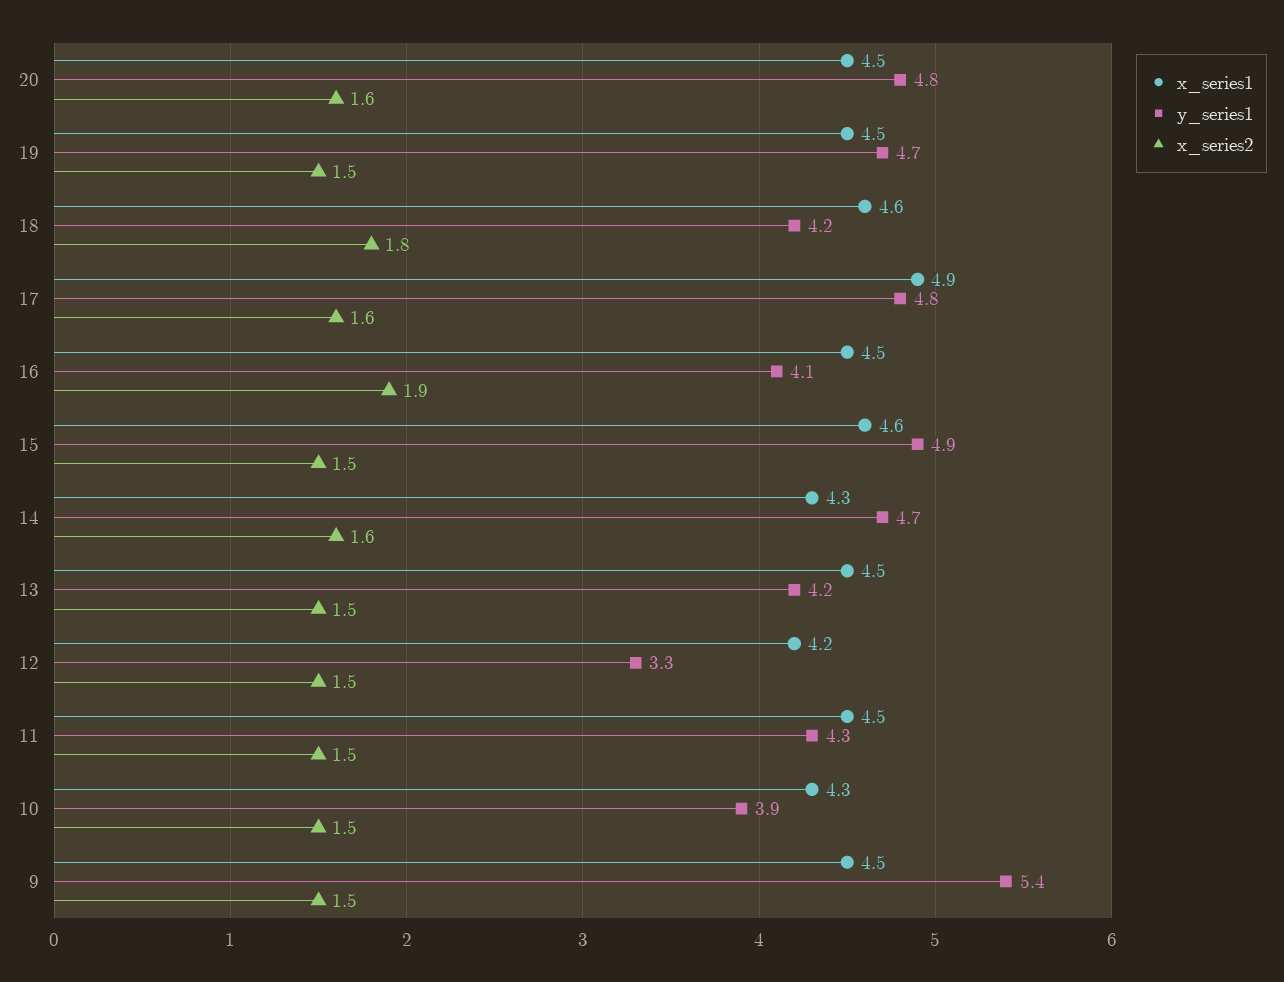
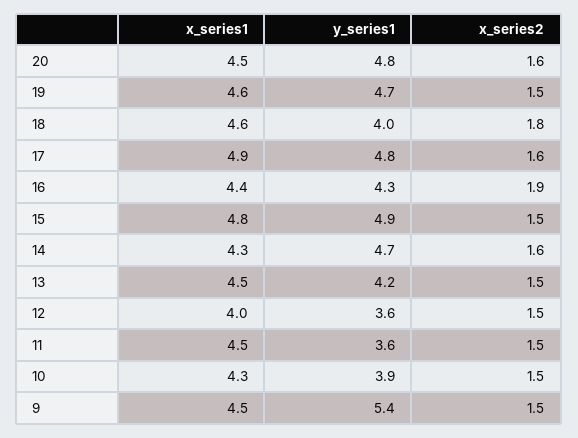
  {
    "x_series1": {
      "20": 4.5,
-     "19": 4.5,
+     "19": 4.6,
      "18": 4.6,
      "17": 4.9,
-     "16": 4.5,
+     "16": 4.4,
-     "15": 4.6,
+     "15": 4.8,
      "14": 4.3,
      "13": 4.5,
-     "12": 4.2,
+     "12": 4,
      "11": 4.5,
      "10": 4.3,
      "9": 4.5
    },
    "y_series1": {
      "20": 4.8,
      "19": 4.7,
-     "18": 4.2,
+     "18": 4,
      "17": 4.8,
-     "16": 4.1,
+     "16": 4.3,
      "15": 4.9,
      "14": 4.7,
      "13": 4.2,
-     "12": 3.3,
+     "12": 3.6,
-     "11": 4.3,
+     "11": 3.6,
      "10": 3.9,
      "9": 5.4
    },
    "x_series2": {
      "20": 1.6,
      "19": 1.5,
      "18": 1.8,
      "17": 1.6,
      "16": 1.9,
      "15": 1.5,
      "14": 1.6,
      "13": 1.5,
      "12": 1.5,
      "11": 1.5,
      "10": 1.5,
      "9": 1.5
    }
  }

